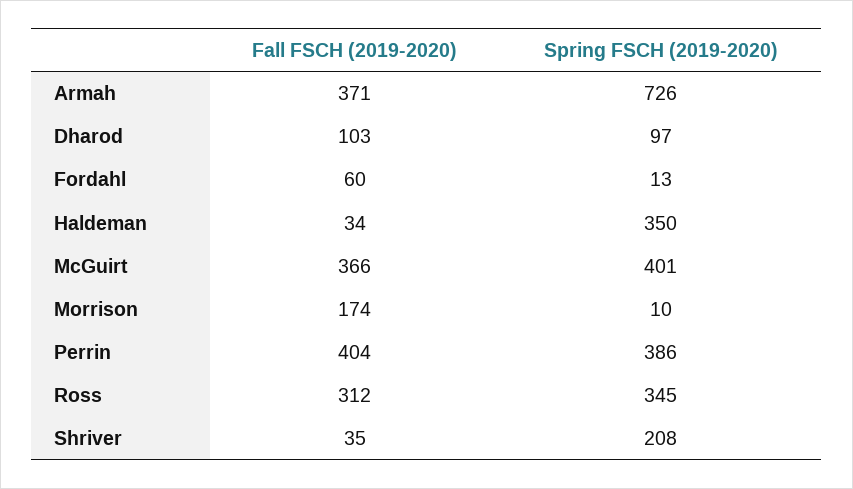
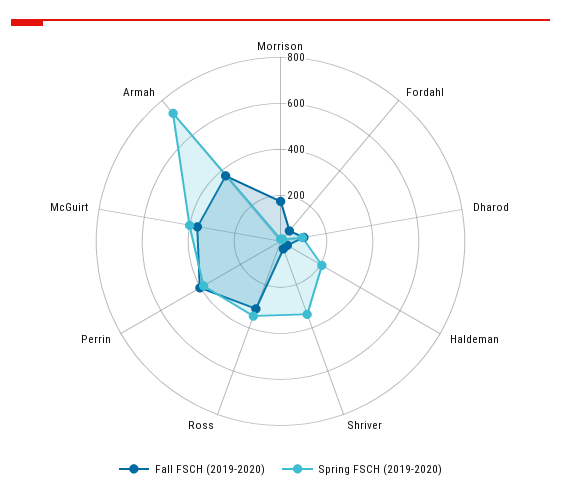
  {
    "Fall FSCH (2019-2020)": {
      "Armah": 371,
      "Dharod": 103,
      "Fordahl": 60,
      "Haldeman": 34,
      "McGuirt": 366,
      "Morrison": 174,
      "Perrin": 404,
      "Ross": 312,
      "Shriver": 35
    },
    "Spring FSCH (2019-2020)": {
      "Armah": 726,
      "Dharod": 97,
      "Fordahl": 13,
-     "Haldeman": 350,
+     "Haldeman": 200,
      "McGuirt": 401,
      "Morrison": 10,
      "Perrin": 386,
      "Ross": 345,
-     "Shriver": 208
+     "Shriver": 350
    }
  }

